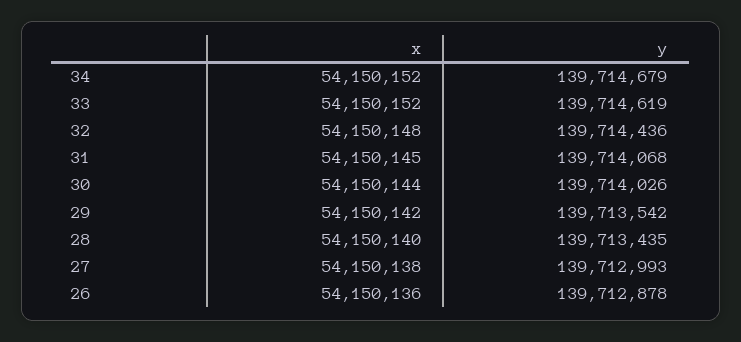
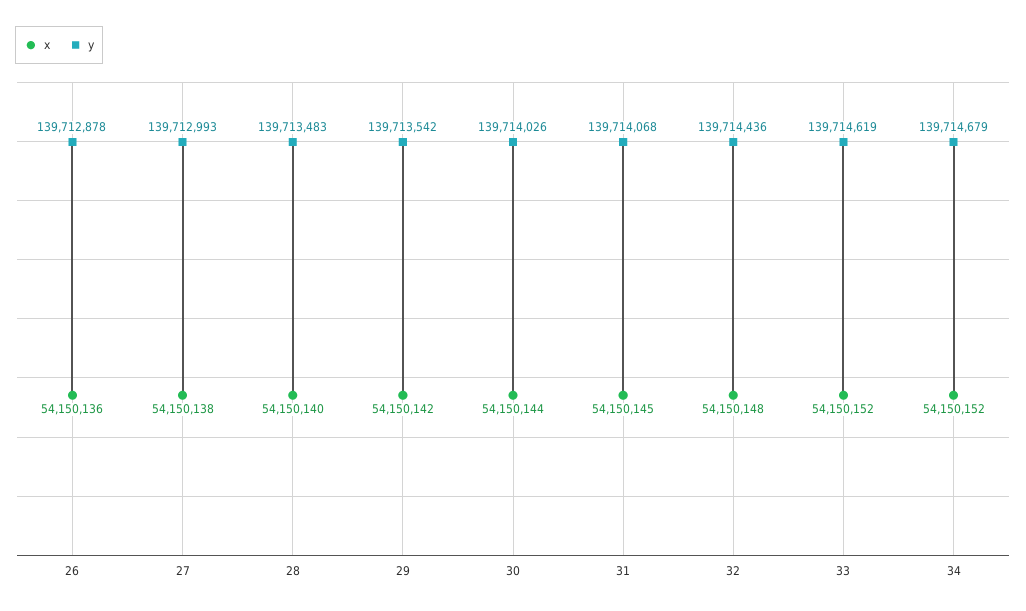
  {
    "x": {
      "34": 54150152,
      "33": 54150152,
      "32": 54150148,
      "31": 54150145,
      "30": 54150144,
      "29": 54150142,
      "28": 54150140,
      "27": 54150138,
      "26": 54150136
    },
    "y": {
      "34": 139714679,
      "33": 139714619,
      "32": 139714436,
      "31": 139714068,
      "30": 139714026,
      "29": 139713542,
-     "28": 139713435,
+     "28": 139713483,
      "27": 139712993,
      "26": 139712878
    }
  }

